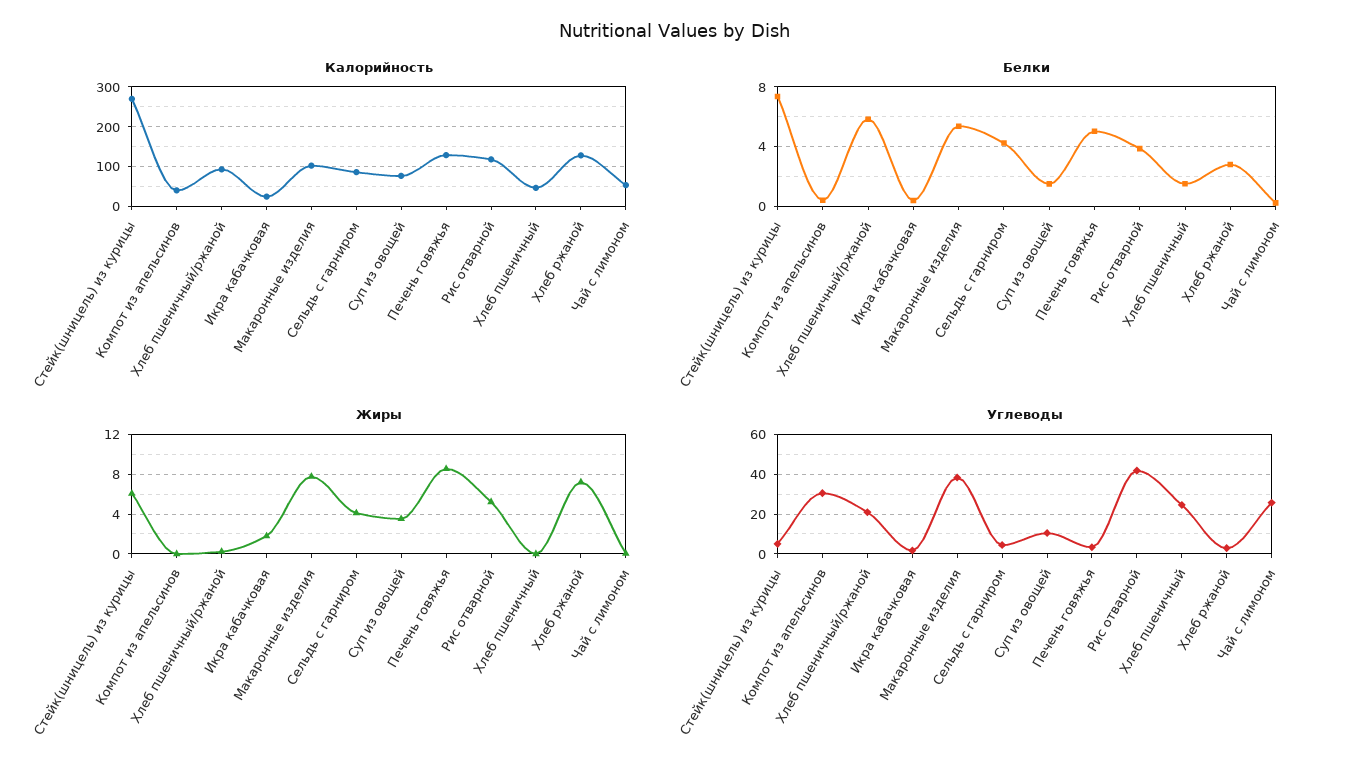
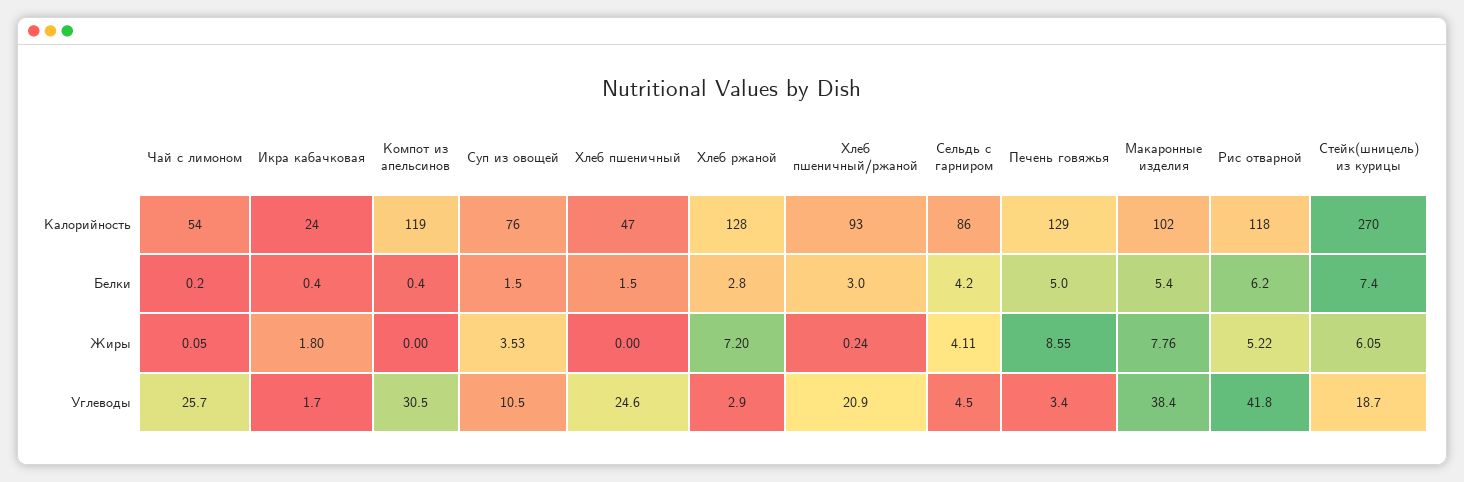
  {
    "Калорийность": {
      "Стейк(шницель) из курицы": 270,
-     "Компот из апельсинов": 40,
+     "Компот из апельсинов": 119,
      "Хлеб пшеничный/ржаной": 93,
      "Икра кабачковая": 24,
      "Макаронные изделия": 102,
      "Сельдь с гарниром": 86,
      "Суп из овощей": 76,
      "Печень говяжья": 129,
      "Рис отварной": 118,
      "Хлеб пшеничный": 47,
      "Хлеб ржаной": 128,
      "Чай с лимоном": 54
    },
    "Белки": {
      "Стейк(шницель) из курицы": 7.4,
      "Компот из апельсинов": 0.4,
-     "Хлеб пшеничный/ржаной": 6,
+     "Хлеб пшеничный/ржаной": 3,
      "Икра кабачковая": 0.4,
      "Макаронные изделия": 5.4,
      "Сельдь с гарниром": 4.2,
      "Суп из овощей": 1.5,
      "Печень говяжья": 5,
-     "Рис отварной": 4,
+     "Рис отварной": 6.2,
      "Хлеб пшеничный": 1.5,
      "Хлеб ржаной": 2.8,
      "Чай с лимоном": 0.2
    },
    "Жиры": {
      "Стейк(шницель) из курицы": 6.05,
      "Компот из апельсинов": 0,
      "Хлеб пшеничный/ржаной": 0.24,
      "Икра кабачковая": 1.8,
      "Макаронные изделия": 7.76,
      "Сельдь с гарниром": 4.11,
      "Суп из овощей": 3.53,
      "Печень говяжья": 8.55,
      "Рис отварной": 5.22,
      "Хлеб пшеничный": 0,
      "Хлеб ржаной": 7.2,
      "Чай с лимоном": 0.05
    },
    "Углеводы": {
-     "Стейк(шницель) из курицы": 5,
+     "Стейк(шницель) из курицы": 18.7,
      "Компот из апельсинов": 30.5,
      "Хлеб пшеничный/ржаной": 20.9,
      "Икра кабачковая": 1.7,
      "Макаронные изделия": 38.4,
      "Сельдь с гарниром": 4.5,
      "Суп из овощей": 10.5,
      "Печень говяжья": 3.4,
      "Рис отварной": 41.8,
      "Хлеб пшеничный": 24.6,
      "Хлеб ржаной": 2.9,
      "Чай с лимоном": 25.7
    }
  }

